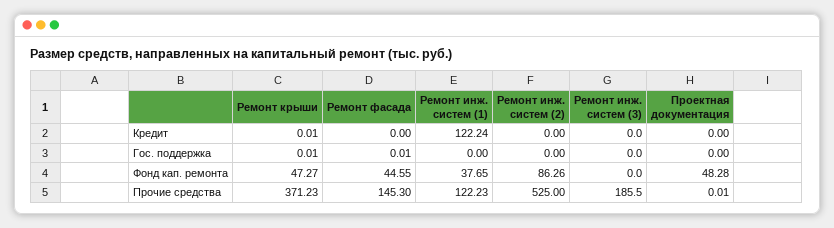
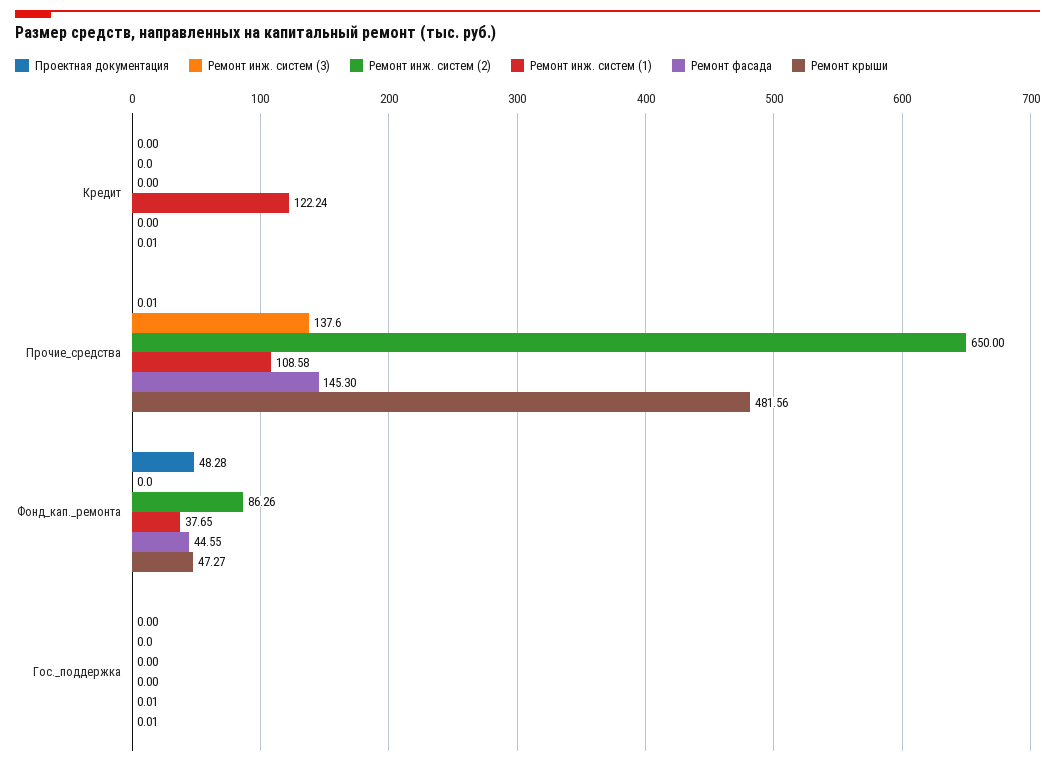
  {
    "Ремонт крыши": {
      "Кредит": 0.01,
      "Гос. поддержка": 0.01,
      "Фонд кап. ремонта": 47.27,
-     "Прочие средства": 371.23
+     "Прочие средства": 481.56
    },
    "Ремонт фасада": {
      "Кредит": 0,
      "Гос. поддержка": 0.01,
      "Фонд кап. ремонта": 44.55,
      "Прочие средства": 145.3
    },
    "Ремонт инж. систем (1)": {
      "Кредит": 122.24,
      "Гос. поддержка": 0,
      "Фонд кап. ремонта": 37.65,
-     "Прочие средства": 122.23
+     "Прочие средства": 108.58
    },
    "Ремонт инж. систем (2)": {
      "Кредит": 0,
      "Гос. поддержка": 0,
      "Фонд кап. ремонта": 86.26,
-     "Прочие средства": 525
+     "Прочие средства": 650
    },
    "Ремонт инж. систем (3)": {
      "Кредит": 0,
      "Гос. поддержка": 0,
      "Фонд кап. ремонта": 0,
-     "Прочие средства": 185.5
+     "Прочие средства": 137.6
    },
    "Проектная документация": {
      "Кредит": 0,
      "Гос. поддержка": 0,
      "Фонд кап. ремонта": 48.28,
      "Прочие средства": 0.01
    }
  }

